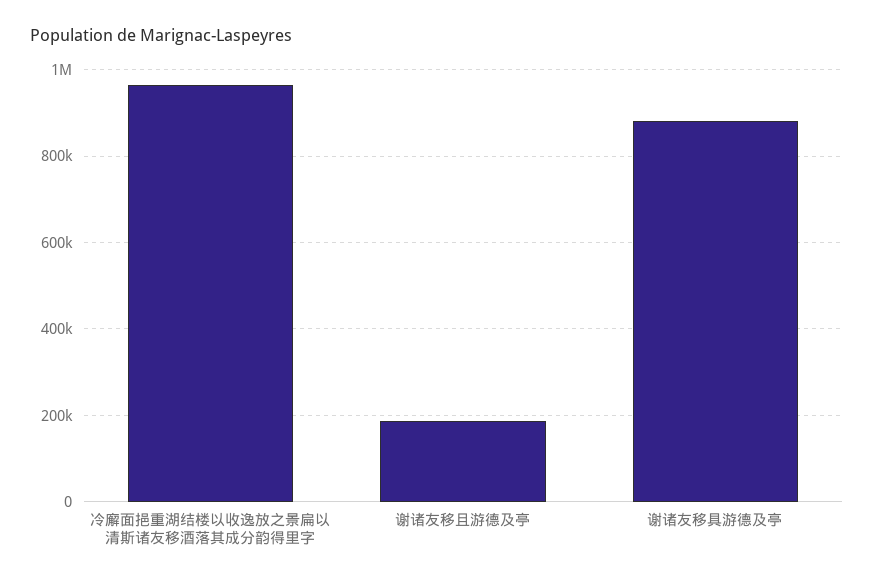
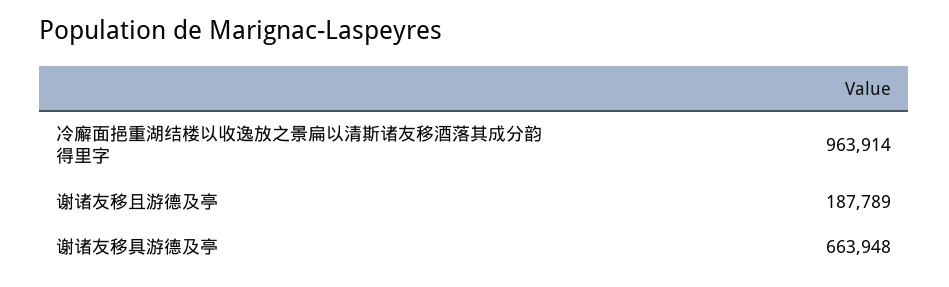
  {
    "冷廨面挹重湖结楼以收逸放之景扁以清斯诸友移酒落其成分韵得里字": 963914,
    "谢诸友移且游德及亭": 187789,
-   "谢诸友移具游德及亭": 880000
+   "谢诸友移具游德及亭": 663948
  }

